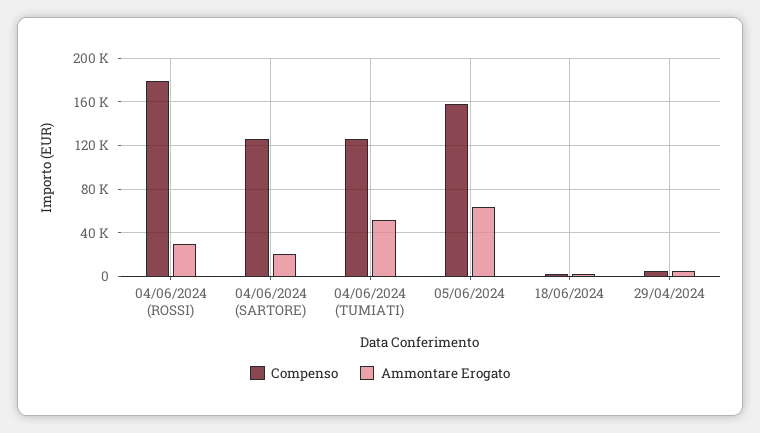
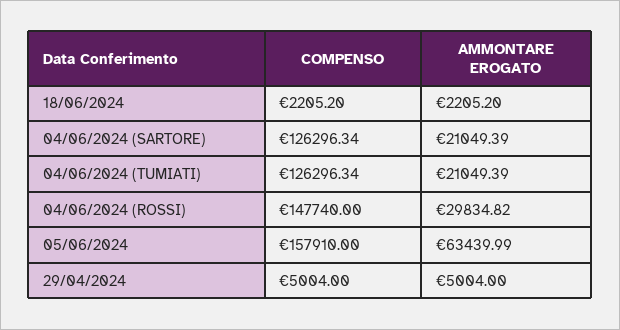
  {
    "Compenso": {
-     "04/06/2024 (ROSSI)": 180000,
+     "04/06/2024 (ROSSI)": 147740,
      "04/06/2024 (SARTORE)": 126296.34,
      "04/06/2024 (TUMIATI)": 126296.34,
      "05/06/2024": 157910,
      "18/06/2024": 2205.2,
      "29/04/2024": 5004
    },
    "Ammontare Erogato": {
      "04/06/2024 (ROSSI)": 29834.82,
      "04/06/2024 (SARTORE)": 21049.39,
-     "04/06/2024 (TUMIATI)": 50000,
+     "04/06/2024 (TUMIATI)": 21049.39,
      "05/06/2024": 63439.99,
      "18/06/2024": 2205.2,
      "29/04/2024": 5004
    }
  }

